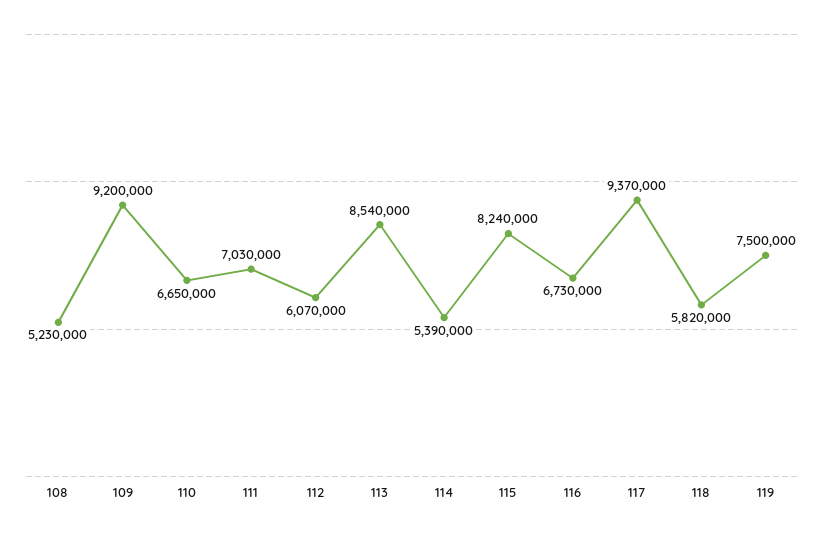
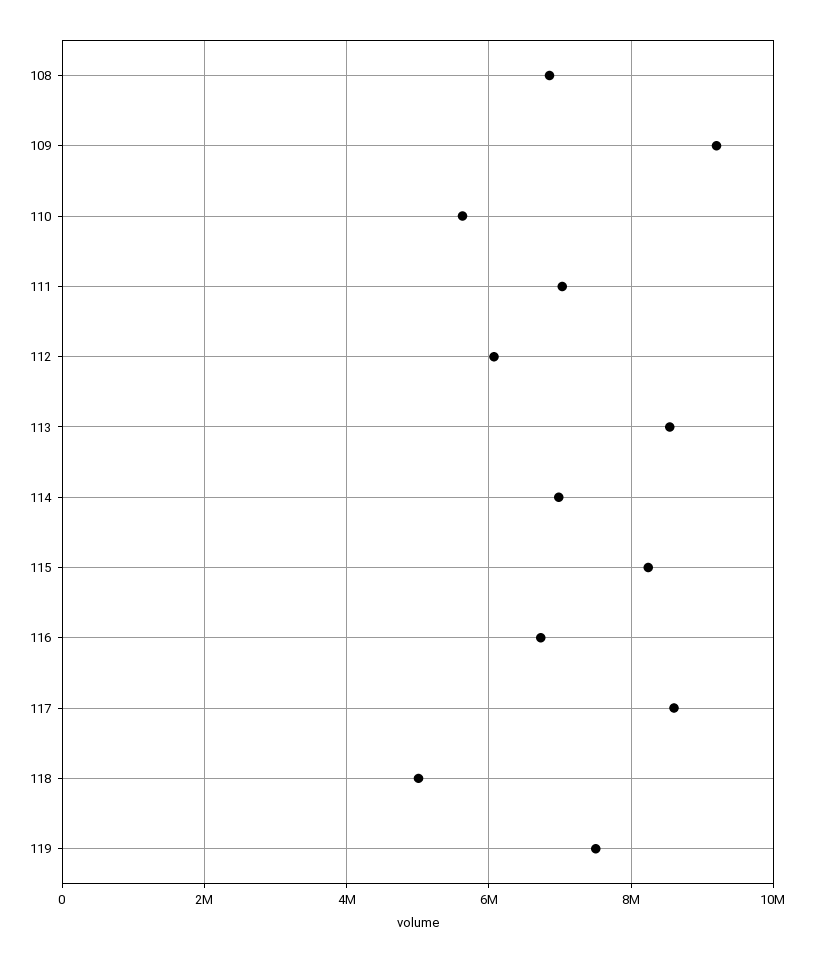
  {
-   "108": 5230000,
+   "108": 6800000,
    "109": 9200000,
-   "110": 6650000,
+   "110": 5600000,
    "111": 7030000,
    "112": 6070000,
    "113": 8540000,
-   "114": 5390000,
+   "114": 7000000,
    "115": 8240000,
    "116": 6730000,
-   "117": 9370000,
+   "117": 8600000,
-   "118": 5820000,
+   "118": 5000000,
    "119": 7500000
  }

